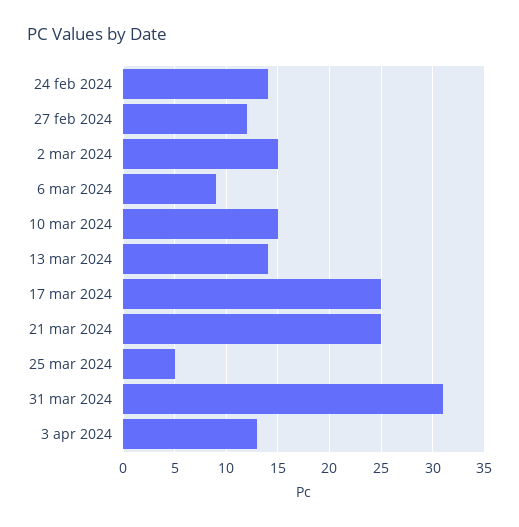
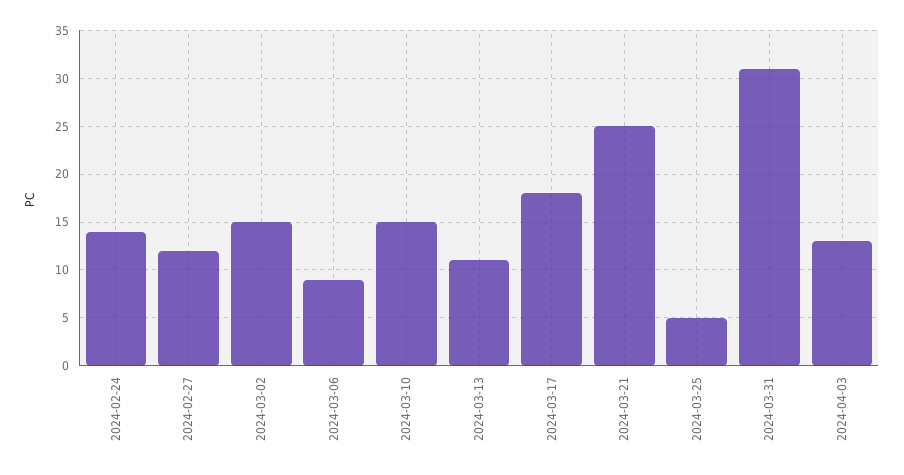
  {
    "24 feb 2024": 14,
    "27 feb 2024": 12,
    "2 mar 2024": 15,
    "6 mar 2024": 9,
    "10 mar 2024": 15,
-   "13 mar 2024": 14,
+   "13 mar 2024": 11,
-   "17 mar 2024": 25,
+   "17 mar 2024": 18,
    "21 mar 2024": 25,
    "25 mar 2024": 5,
    "31 mar 2024": 31,
    "3 apr 2024": 13
  }

